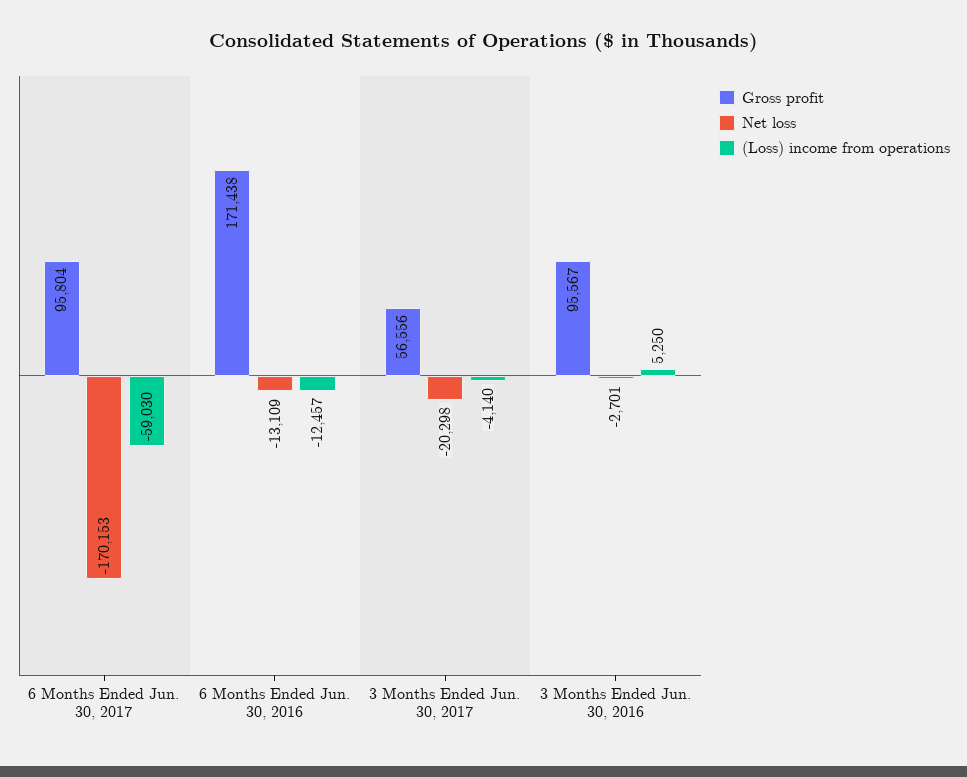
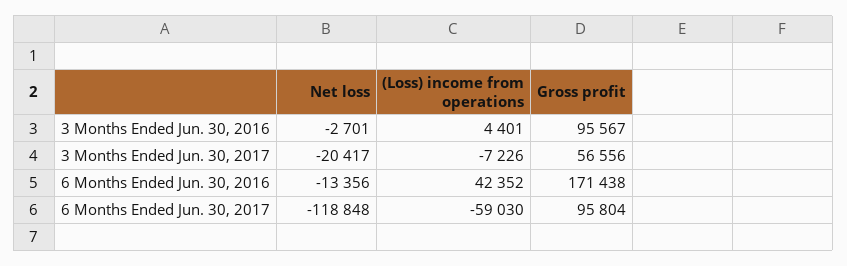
  {
    "Gross profit": {
      "6 Months Ended Jun. 30, 2017": 95804,
      "6 Months Ended Jun. 30, 2016": 171438,
      "3 Months Ended Jun. 30, 2017": 56556,
      "3 Months Ended Jun. 30, 2016": 95567
    },
    "Net loss": {
-     "6 Months Ended Jun. 30, 2017": -170153,
+     "6 Months Ended Jun. 30, 2017": -118848,
-     "6 Months Ended Jun. 30, 2016": -13109,
+     "6 Months Ended Jun. 30, 2016": -13356,
-     "3 Months Ended Jun. 30, 2017": -20298,
+     "3 Months Ended Jun. 30, 2017": -20417,
      "3 Months Ended Jun. 30, 2016": -2701
    },
    "(Loss) income from operations": {
      "6 Months Ended Jun. 30, 2017": -59030,
-     "6 Months Ended Jun. 30, 2016": -12457,
+     "6 Months Ended Jun. 30, 2016": 42352,
-     "3 Months Ended Jun. 30, 2017": -4140,
+     "3 Months Ended Jun. 30, 2017": -7226,
-     "3 Months Ended Jun. 30, 2016": 5250
+     "3 Months Ended Jun. 30, 2016": 4401
    }
  }

